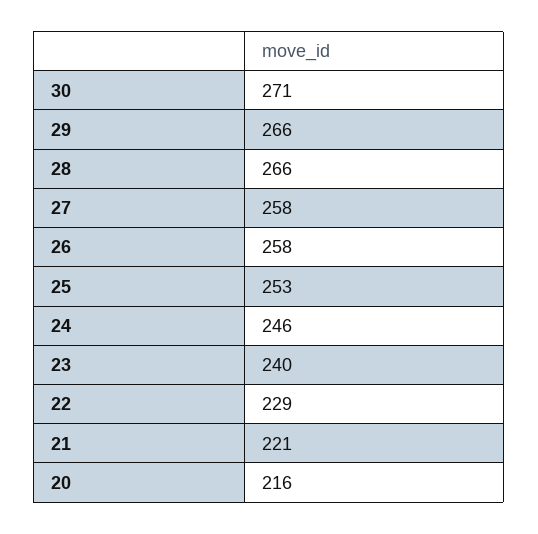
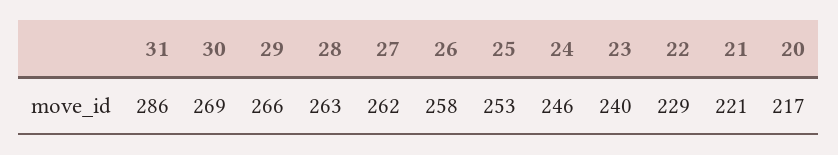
  {
-   "30": 271,
+   "30": 269,
    "29": 266,
-   "28": 266,
+   "28": 263,
-   "27": 258,
+   "27": 262,
    "26": 258,
    "25": 253,
    "24": 246,
    "23": 240,
    "22": 229,
    "21": 221,
-   "20": 216
+   "20": 217,
+   "31": 286
  }

